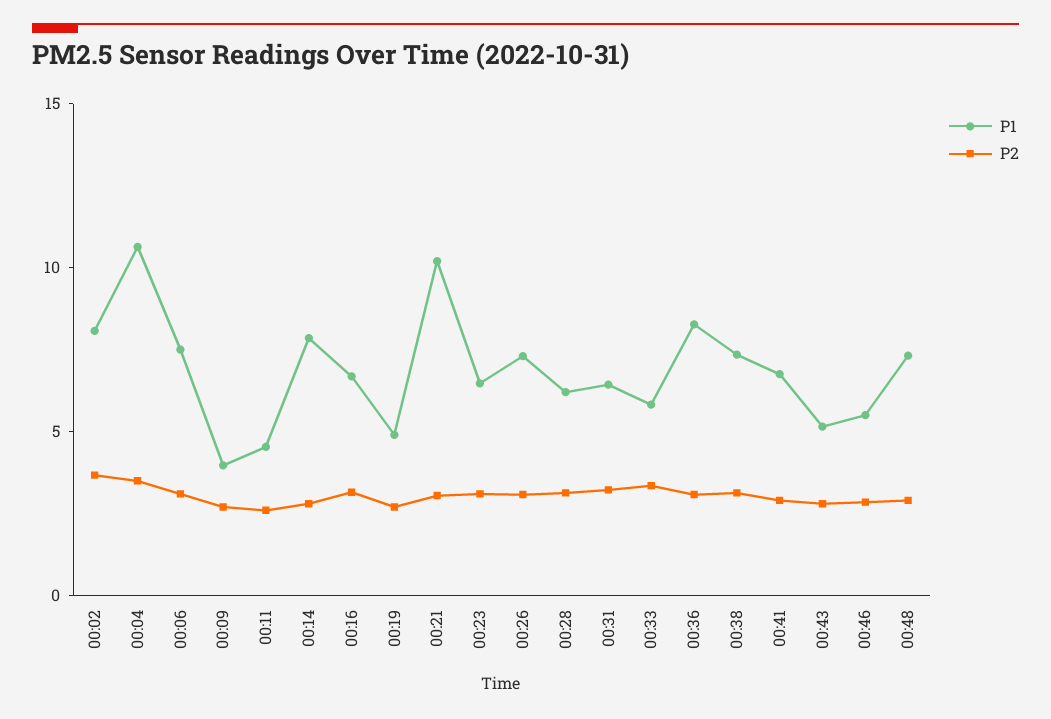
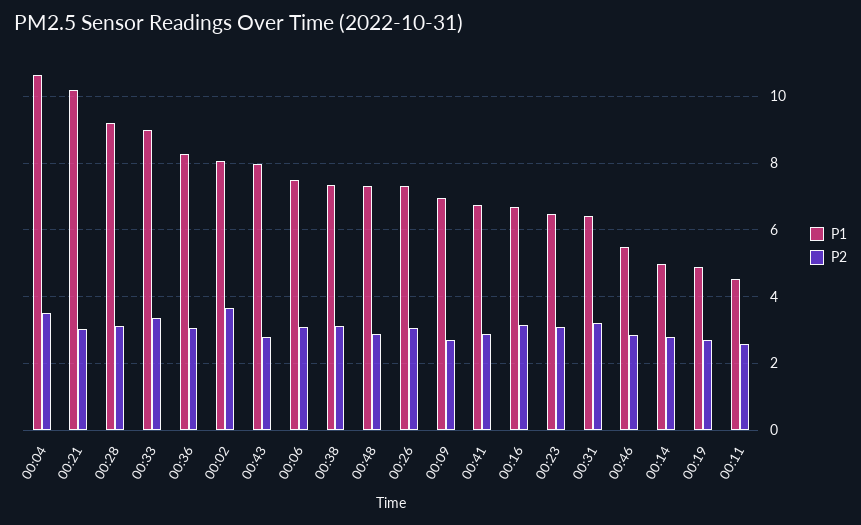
  {
    "P1": {
      "00:02": 8,
      "00:04": 10.6,
      "00:06": 7.6,
-     "00:09": 4,
+     "00:09": 7,
      "00:11": 4.6,
-     "00:14": 8,
+     "00:14": 5,
      "00:16": 6.6,
      "00:19": 5,
      "00:21": 10.2,
      "00:23": 6.4,
      "00:26": 7.4,
-     "00:28": 6,
+     "00:28": 9.2,
      "00:31": 6.4,
-     "00:33": 6,
+     "00:33": 9,
      "00:36": 8.2,
      "00:38": 7.4,
      "00:41": 6.8,
-     "00:43": 5,
+     "00:43": 8,
      "00:46": 5.6,
      "00:48": 7.4
    },
    "P2": {
      "00:02": 3.6,
      "00:04": 3.6,
      "00:06": 3.2,
      "00:09": 2.8,
      "00:11": 2.6,
      "00:14": 2.8,
      "00:16": 3.2,
      "00:19": 2.8,
      "00:21": 3,
      "00:23": 3.2,
      "00:26": 3,
      "00:28": 3.2,
      "00:31": 3.2,
      "00:33": 3.4,
      "00:36": 3,
      "00:38": 3.2,
      "00:41": 3,
      "00:43": 2.8,
      "00:46": 2.8,
      "00:48": 3
    }
  }

